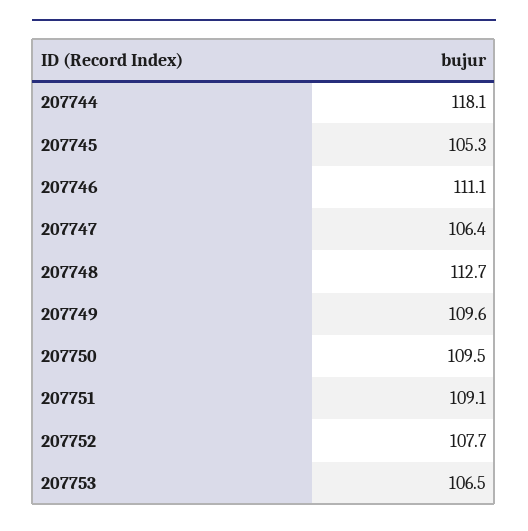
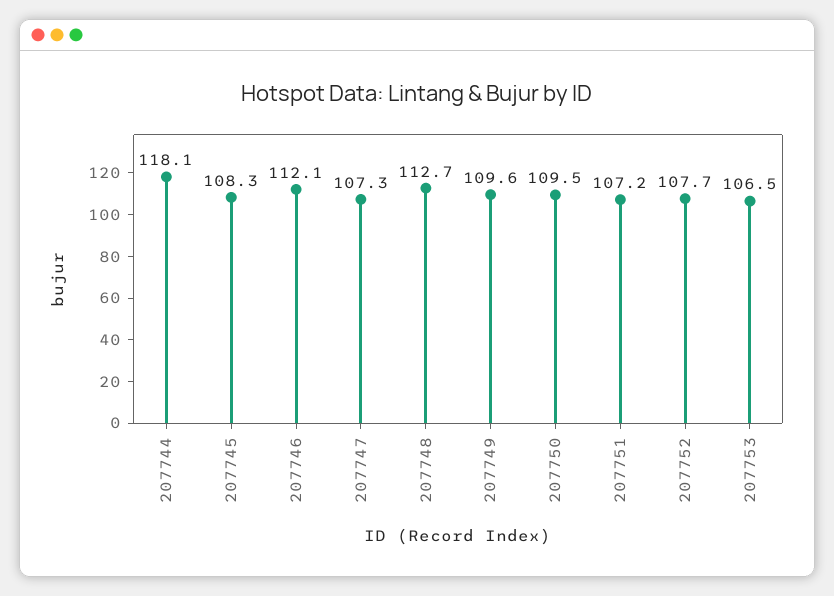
  {
    "207744": 118.1,
-   "207745": 105.3,
+   "207745": 108.3,
-   "207746": 111.1,
+   "207746": 112.1,
-   "207747": 106.4,
+   "207747": 107.3,
    "207748": 112.7,
    "207749": 109.6,
    "207750": 109.5,
-   "207751": 109.1,
+   "207751": 107.2,
    "207752": 107.7,
    "207753": 106.5
  }

